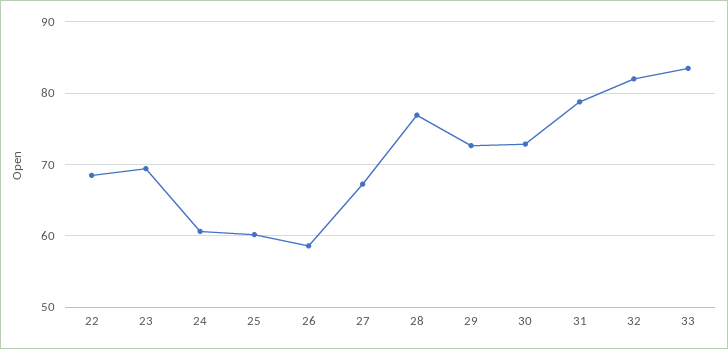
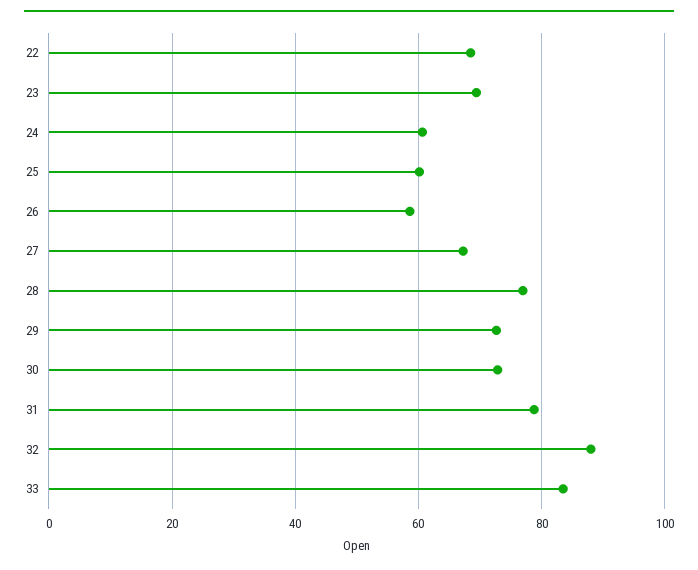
  {
    "22": 68,
    "23": 69,
    "24": 61,
    "25": 60,
    "26": 59,
    "27": 67,
    "28": 77,
    "29": 73,
    "30": 73,
    "31": 79,
-   "32": 82,
+   "32": 88,
    "33": 84
  }

